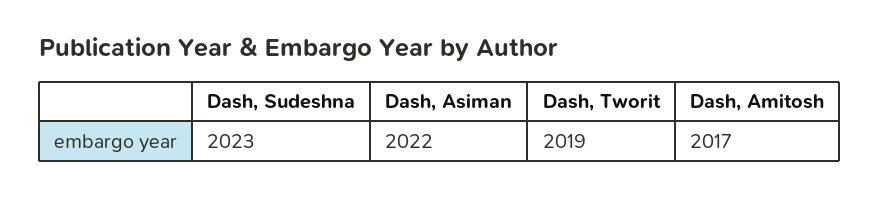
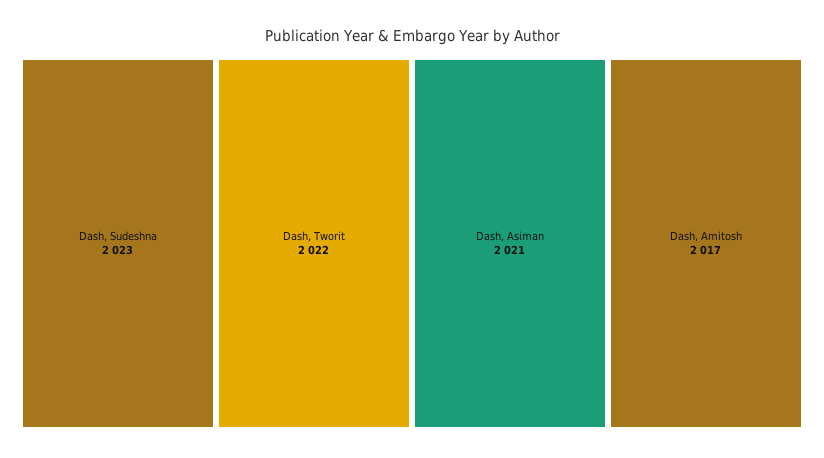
  {
    "Dash, Sudeshna": 2023,
-   "Dash, Asiman": 2022,
+   "Dash, Asiman": 2021,
-   "Dash, Tworit": 2019,
+   "Dash, Tworit": 2022,
    "Dash, Amitosh": 2017
  }

